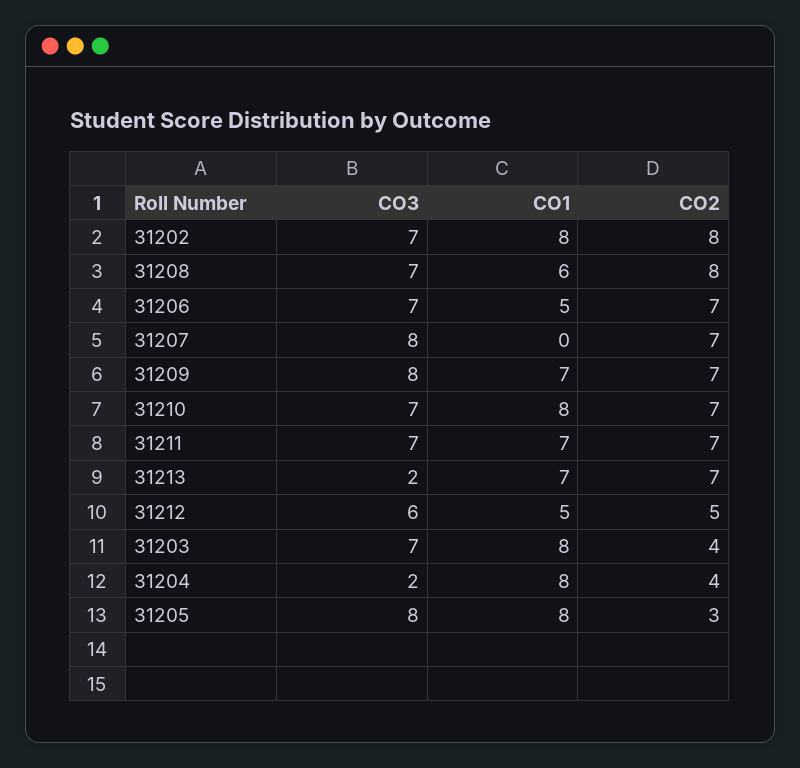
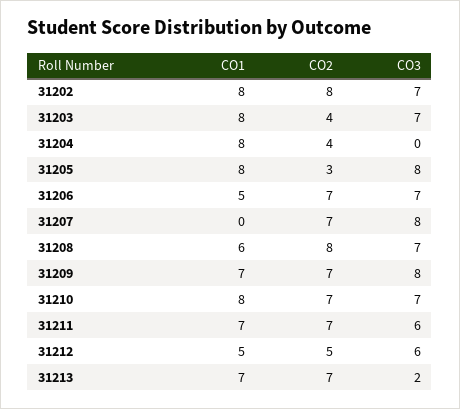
  {
    "CO3": {
      "31202": 7,
      "31208": 7,
      "31206": 7,
      "31207": 8,
      "31209": 8,
      "31210": 7,
-     "31211": 7,
+     "31211": 6,
      "31213": 2,
      "31212": 6,
      "31203": 7,
-     "31204": 2,
+     "31204": 0,
      "31205": 8
    },
    "CO1": {
      "31202": 8,
      "31208": 6,
      "31206": 5,
      "31207": 0,
      "31209": 7,
      "31210": 8,
      "31211": 7,
      "31213": 7,
      "31212": 5,
      "31203": 8,
      "31204": 8,
      "31205": 8
    },
    "CO2": {
      "31202": 8,
      "31208": 8,
      "31206": 7,
      "31207": 7,
      "31209": 7,
      "31210": 7,
      "31211": 7,
      "31213": 7,
      "31212": 5,
      "31203": 4,
      "31204": 4,
      "31205": 3
    }
  }

